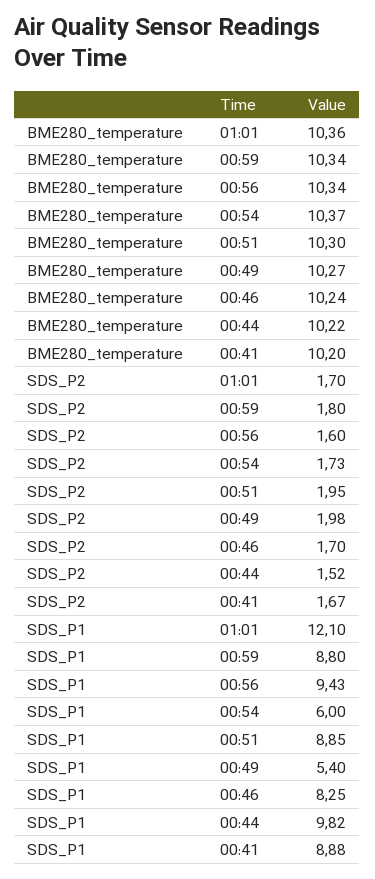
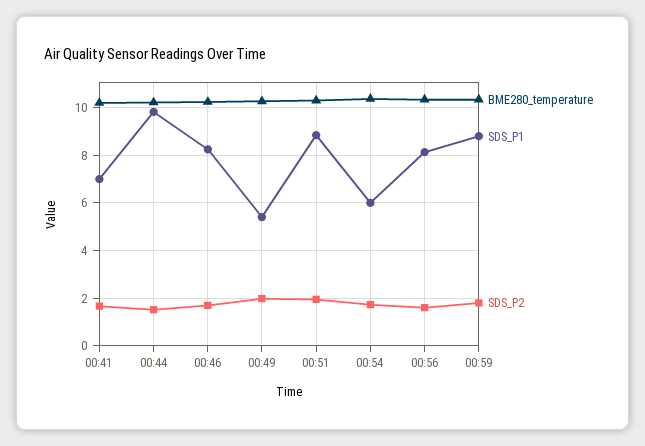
  {
    "BME280_temperature": {
-     "01:01": 10.36,
      "00:59": 10.34,
      "00:56": 10.34,
      "00:54": 10.37,
      "00:51": 10.3,
      "00:49": 10.27,
      "00:46": 10.24,
      "00:44": 10.22,
      "00:41": 10.2
    },
    "SDS_P2": {
-     "01:01": 1.7,
      "00:59": 1.8,
      "00:56": 1.6,
      "00:54": 1.73,
      "00:51": 1.95,
      "00:49": 1.98,
      "00:46": 1.7,
      "00:44": 1.52,
      "00:41": 1.67
    },
    "SDS_P1": {
-     "01:01": 12.1,
      "00:59": 8.8,
-     "00:56": 9.43,
+     "00:56": 8,
      "00:54": 6,
      "00:51": 8.85,
      "00:49": 5.4,
      "00:46": 8.25,
      "00:44": 9.82,
-     "00:41": 8.88
+     "00:41": 7
    }
  }

